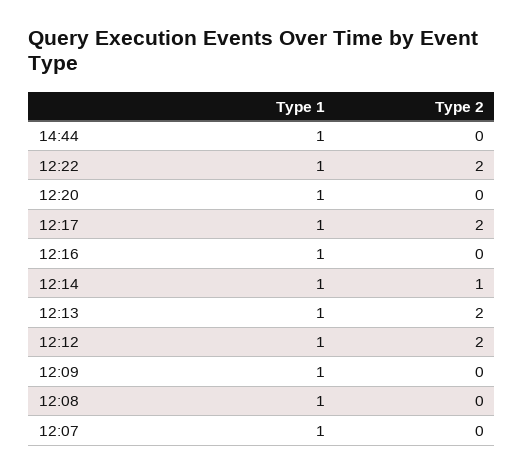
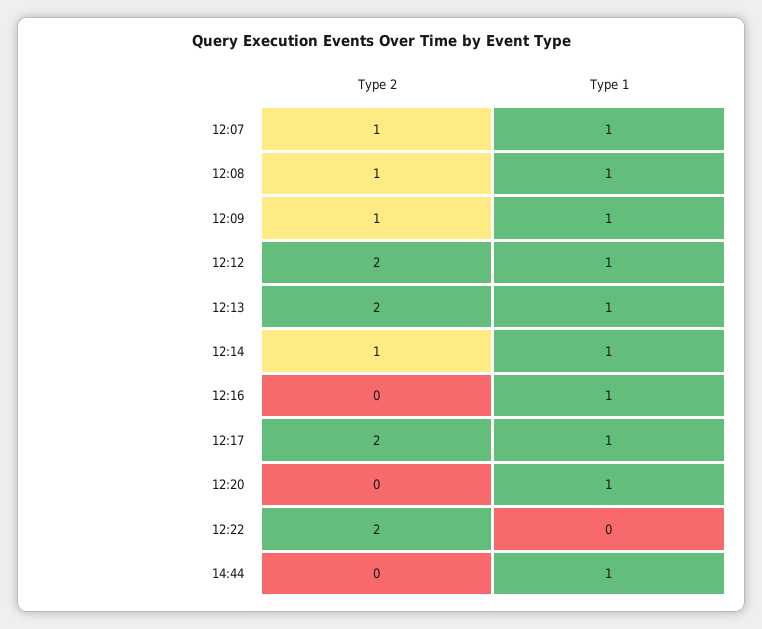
  {
    "Type 1": {
      "14:44": 1,
-     "12:22": 1,
+     "12:22": 0,
      "12:20": 1,
      "12:17": 1,
      "12:16": 1,
      "12:14": 1,
      "12:13": 1,
      "12:12": 1,
      "12:09": 1,
      "12:08": 1,
      "12:07": 1
    },
    "Type 2": {
      "14:44": 0,
      "12:22": 2,
      "12:20": 0,
      "12:17": 2,
      "12:16": 0,
      "12:14": 1,
      "12:13": 2,
      "12:12": 2,
-     "12:09": 0,
+     "12:09": 1,
-     "12:08": 0,
+     "12:08": 1,
-     "12:07": 0
+     "12:07": 1
    }
  }

